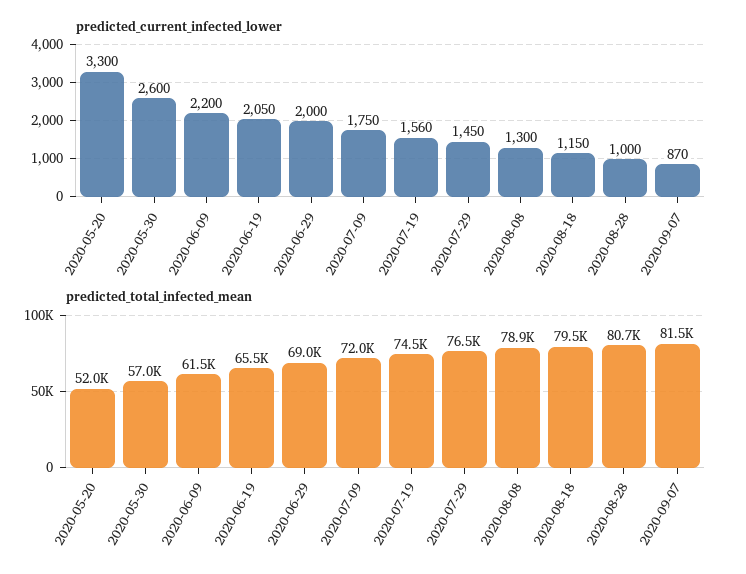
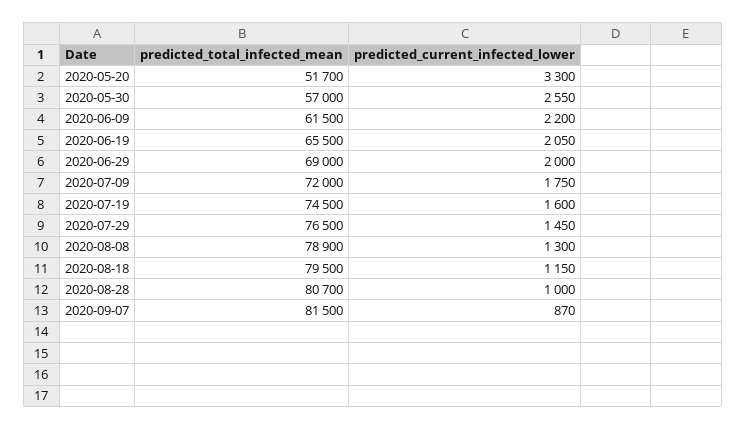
  {
    "predicted_current_infected_lower": {
      "2020-05-20": 3300,
-     "2020-05-30": 2600,
+     "2020-05-30": 2550,
      "2020-06-09": 2200,
      "2020-06-19": 2050,
      "2020-06-29": 2000,
      "2020-07-09": 1750,
-     "2020-07-19": 1560,
+     "2020-07-19": 1600,
      "2020-07-29": 1450,
      "2020-08-08": 1300,
      "2020-08-18": 1150,
      "2020-08-28": 1000,
      "2020-09-07": 870
    },
    "predicted_total_infected_mean": {
-     "2020-05-20": 52000,
+     "2020-05-20": 51700,
      "2020-05-30": 57000,
      "2020-06-09": 61500,
      "2020-06-19": 65500,
      "2020-06-29": 69000,
      "2020-07-09": 72000,
      "2020-07-19": 74500,
      "2020-07-29": 76500,
      "2020-08-08": 78900,
      "2020-08-18": 79500,
      "2020-08-28": 80700,
      "2020-09-07": 81500
    }
  }

